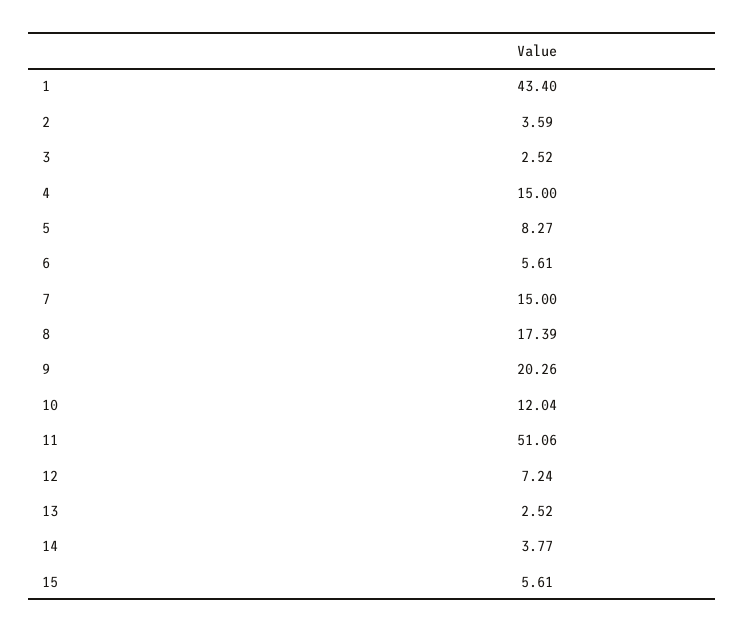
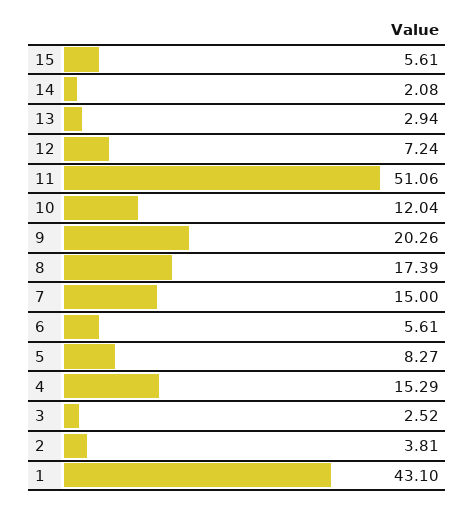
  {
-   "1": 43.4,
+   "1": 43.1,
-   "2": 3.59,
+   "2": 3.81,
    "3": 2.52,
-   "4": 15,
+   "4": 15.29,
    "5": 8.27,
    "6": 5.61,
    "7": 15,
    "8": 17.39,
    "9": 20.26,
    "10": 12.04,
    "11": 51.06,
    "12": 7.24,
-   "13": 2.52,
+   "13": 2.94,
-   "14": 3.77,
+   "14": 2.08,
    "15": 5.61
  }

